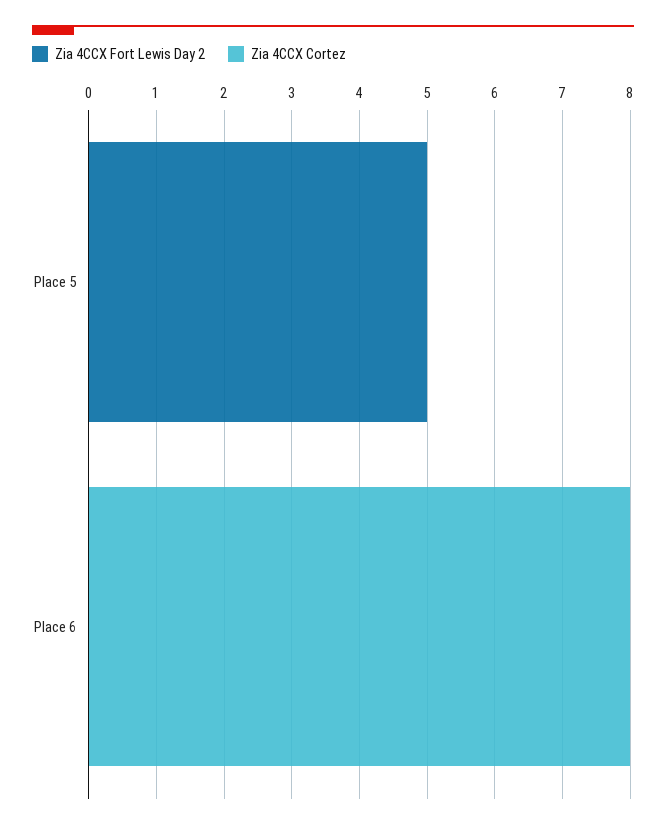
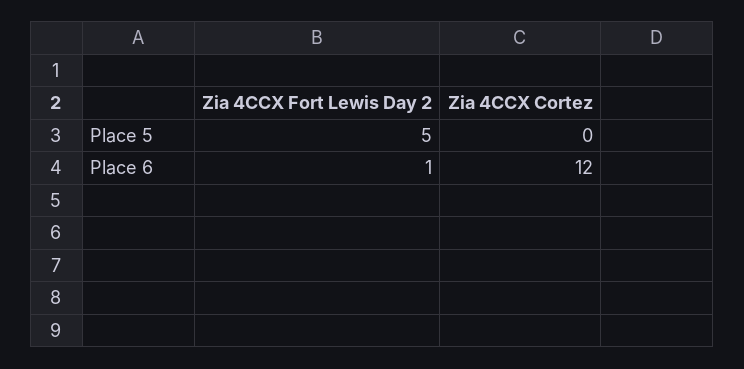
  {
    "Zia 4CCX Fort Lewis Day 2": {
      "Place 5": 5,
-     "Place 6": 0
+     "Place 6": 1
    },
    "Zia 4CCX Cortez": {
      "Place 5": 0,
-     "Place 6": 8
+     "Place 6": 12
    }
  }

